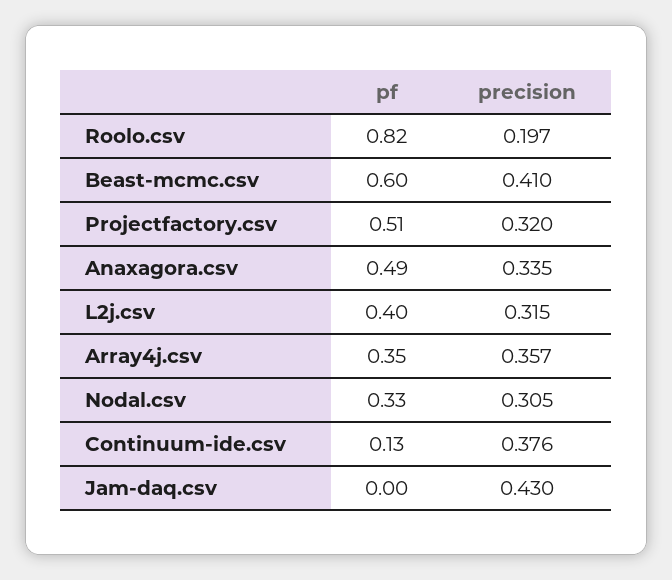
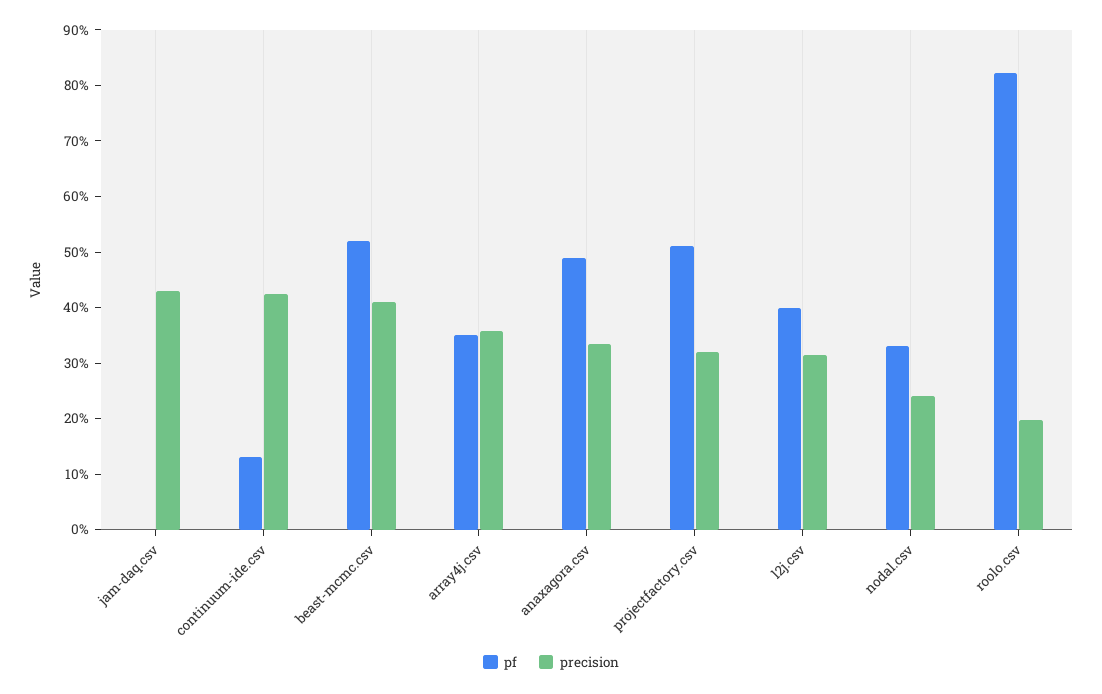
  {
    "pf": {
      "Roolo.csv": 0.82,
-     "Beast-mcmc.csv": 0.6,
+     "Beast-mcmc.csv": 0.52,
      "Projectfactory.csv": 0.51,
      "Anaxagora.csv": 0.49,
      "L2j.csv": 0.4,
      "Array4j.csv": 0.35,
      "Nodal.csv": 0.33,
      "Continuum-ide.csv": 0.13,
      "Jam-daq.csv": 0
    },
    "precision": {
      "Roolo.csv": 0.197,
      "Beast-mcmc.csv": 0.41,
      "Projectfactory.csv": 0.32,
      "Anaxagora.csv": 0.335,
      "L2j.csv": 0.315,
      "Array4j.csv": 0.357,
-     "Nodal.csv": 0.305,
+     "Nodal.csv": 0.24,
-     "Continuum-ide.csv": 0.376,
+     "Continuum-ide.csv": 0.42,
      "Jam-daq.csv": 0.43
    }
  }

